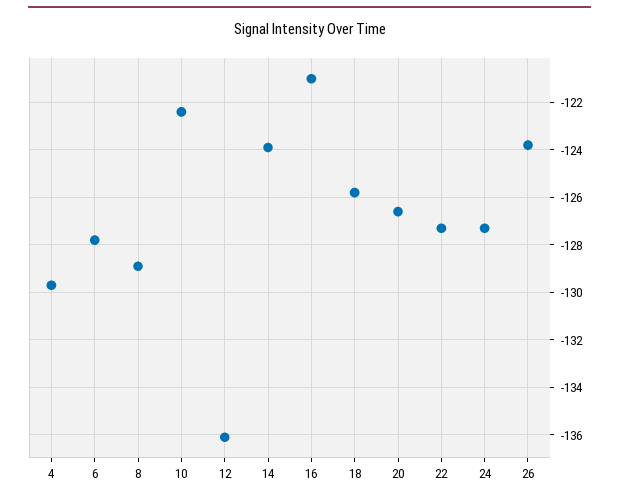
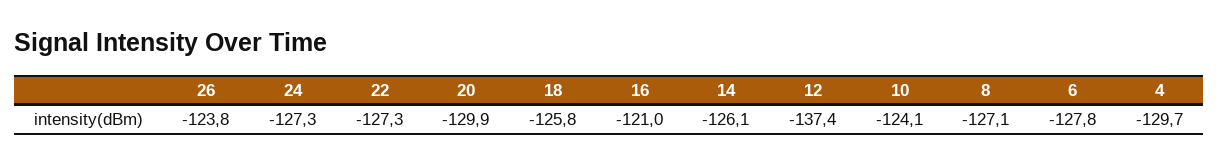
  {
    "4": -129.7,
    "6": -127.8,
-   "8": -129,
+   "8": -127.1,
-   "10": -122.5,
+   "10": -124.1,
-   "12": -136,
+   "12": -137.4,
-   "14": -124,
+   "14": -126.1,
    "16": -121,
    "18": -125.8,
-   "20": -126.5,
+   "20": -129.9,
    "22": -127.3,
    "24": -127.3,
    "26": -123.8
  }

